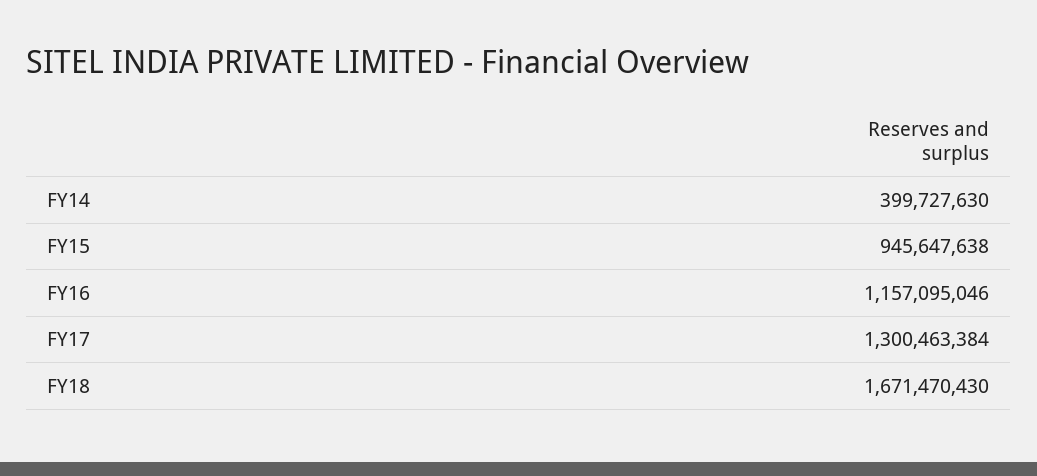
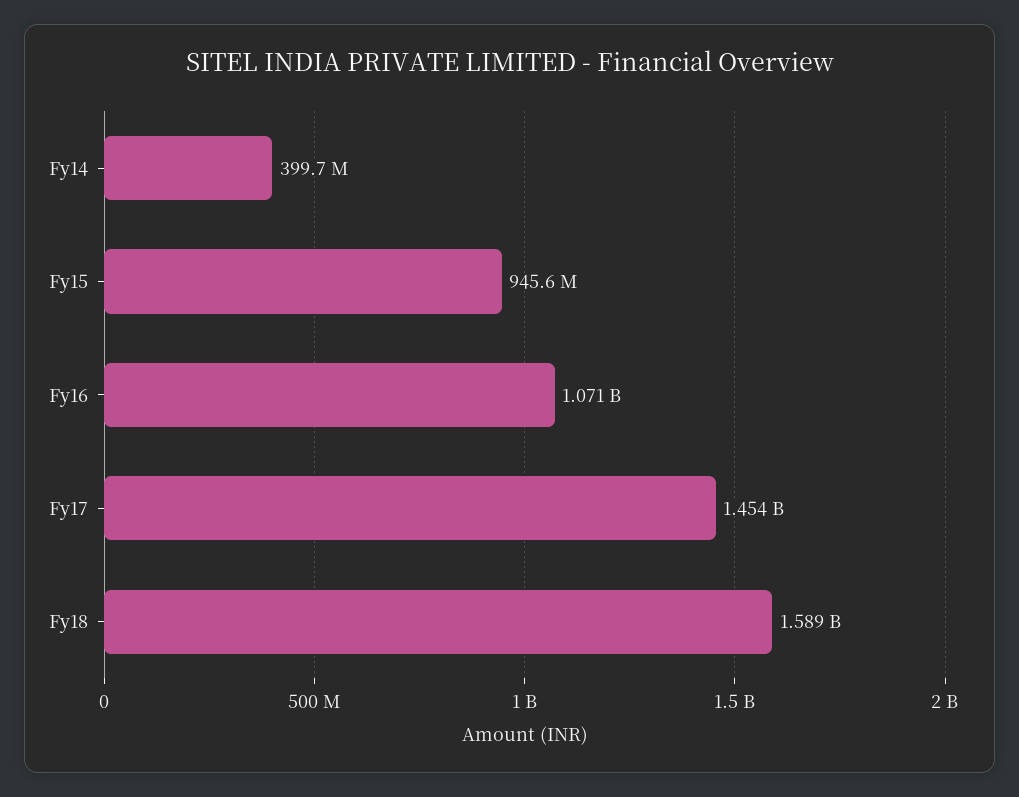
  {
    "FY14": 399727630,
    "FY15": 945647638,
-   "FY16": 1157095046,
+   "FY16": 1071000000,
-   "FY17": 1300463384,
+   "FY17": 1454000000,
-   "FY18": 1671470430
+   "FY18": 1589000000
  }

